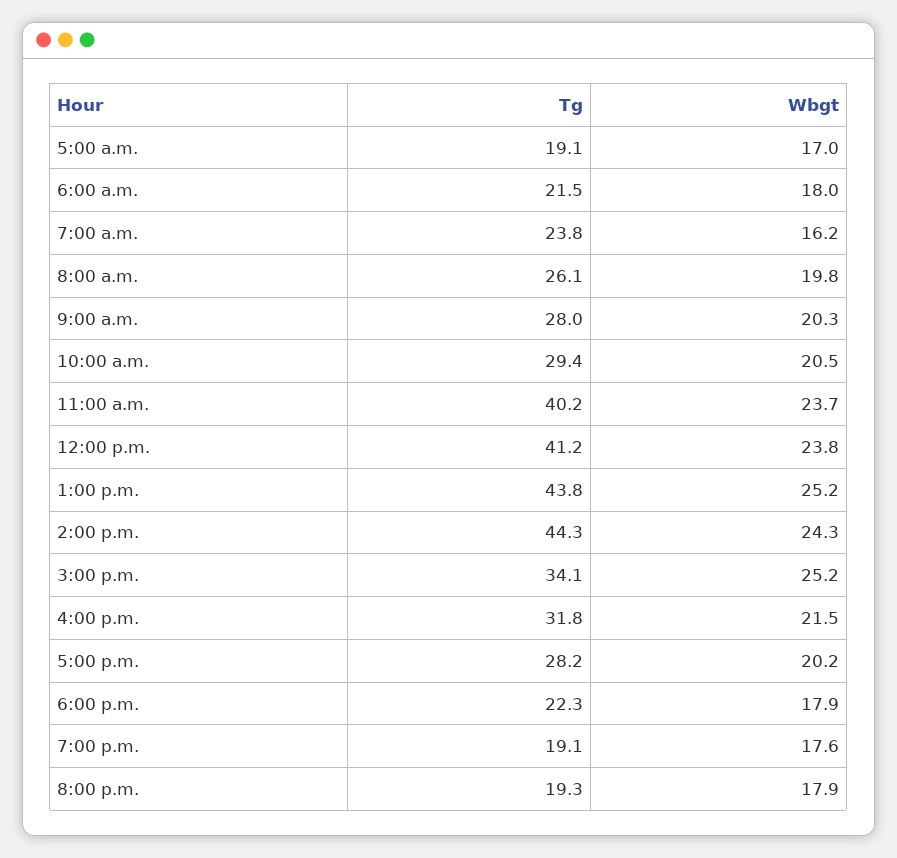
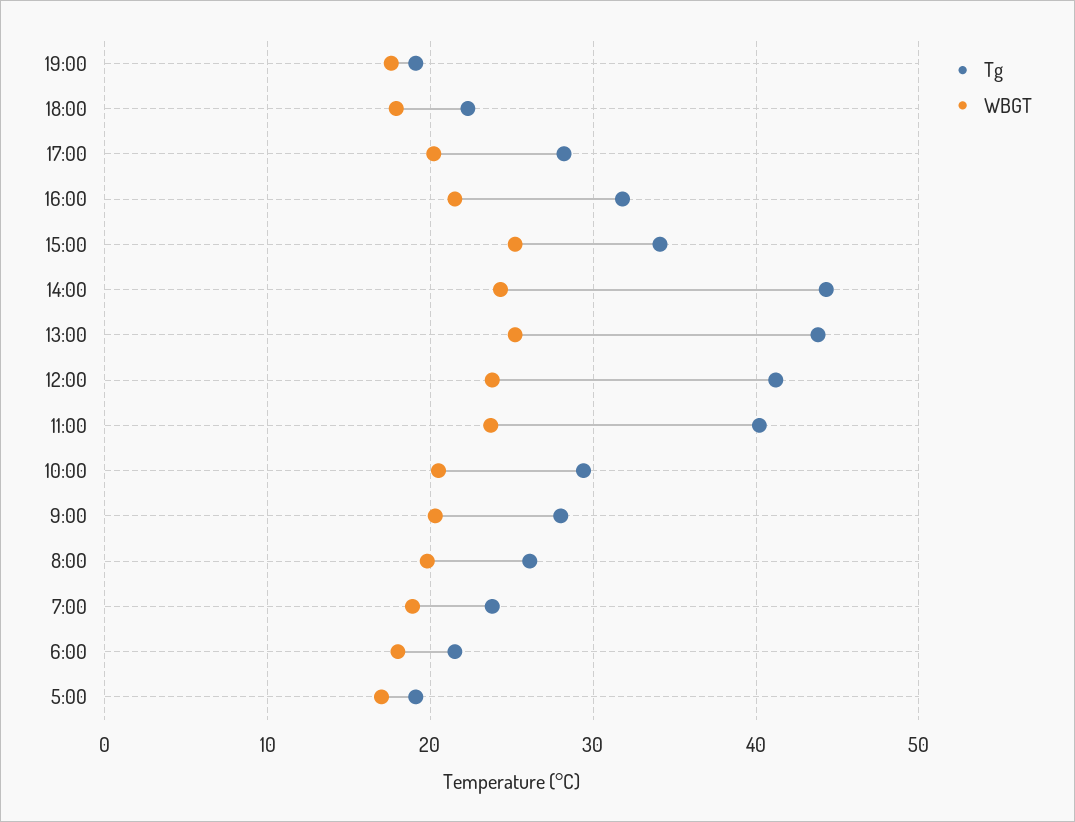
  {
    "Tg": {
      "5:00 a.m.": 19.1,
      "6:00 a.m.": 21.5,
      "7:00 a.m.": 23.8,
      "8:00 a.m.": 26.1,
      "9:00 a.m.": 28,
      "10:00 a.m.": 29.4,
      "11:00 a.m.": 40.2,
      "12:00 p.m.": 41.2,
      "1:00 p.m.": 43.8,
      "2:00 p.m.": 44.3,
      "3:00 p.m.": 34.1,
      "4:00 p.m.": 31.8,
      "5:00 p.m.": 28.2,
      "6:00 p.m.": 22.3,
-     "7:00 p.m.": 19.1,
+     "7:00 p.m.": 19.1
-     "8:00 p.m.": 19.3
    },
    "Wbgt": {
      "5:00 a.m.": 17,
      "6:00 a.m.": 18,
-     "7:00 a.m.": 16.2,
+     "7:00 a.m.": 19,
      "8:00 a.m.": 19.8,
      "9:00 a.m.": 20.3,
      "10:00 a.m.": 20.5,
      "11:00 a.m.": 23.7,
      "12:00 p.m.": 23.8,
      "1:00 p.m.": 25.2,
      "2:00 p.m.": 24.3,
      "3:00 p.m.": 25.2,
      "4:00 p.m.": 21.5,
      "5:00 p.m.": 20.2,
      "6:00 p.m.": 17.9,
-     "7:00 p.m.": 17.6,
+     "7:00 p.m.": 17.6
-     "8:00 p.m.": 17.9
    }
  }

